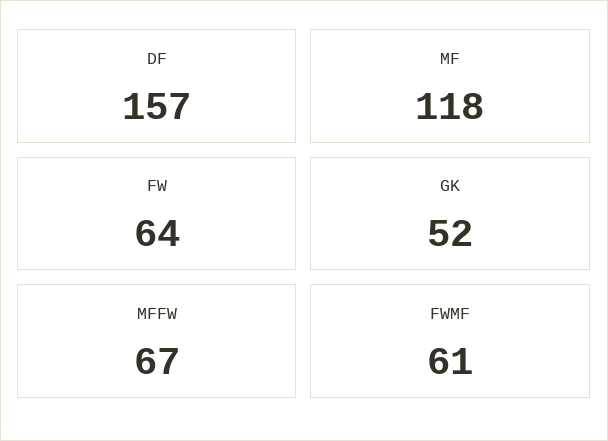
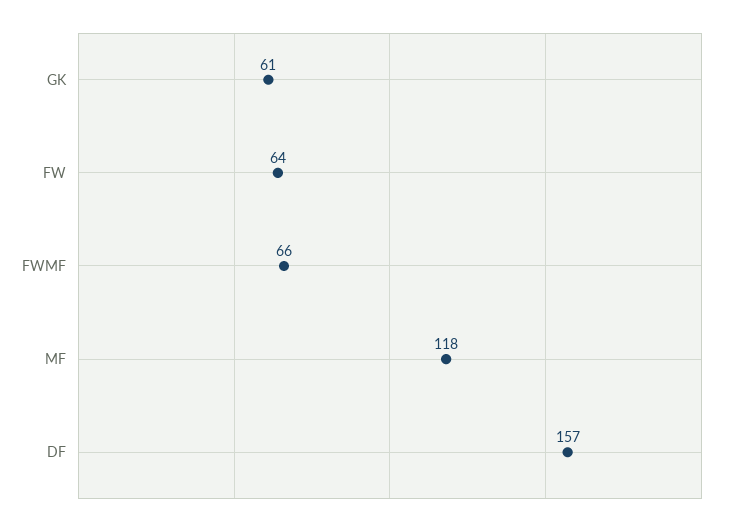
  {
    "DF": 157,
    "MF": 118,
    "FW": 64,
-   "GK": 52,
+   "GK": 61,
-   "MFFW": 67,
-   "FWMF": 61
+   "FWMF": 66
  }

